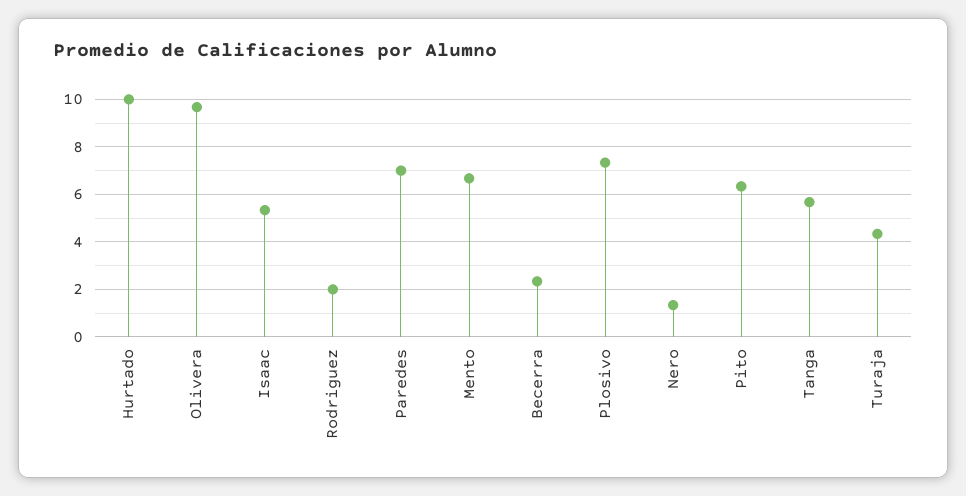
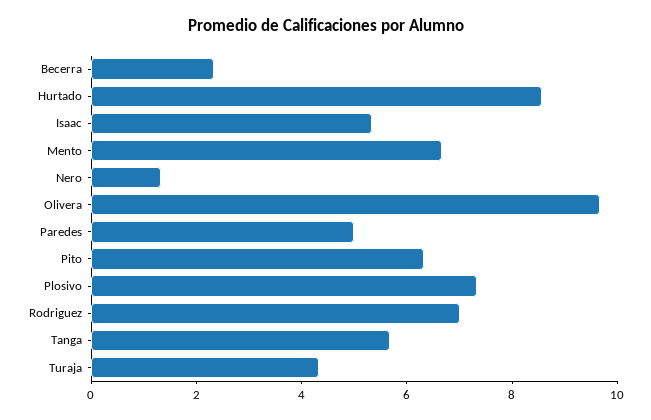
  {
-   "Hurtado": 10,
+   "Hurtado": 8.5,
    "Olivera": 9.5,
    "Isaac": 5.5,
-   "Rodriguez": 2,
+   "Rodriguez": 7,
-   "Paredes": 7,
+   "Paredes": 5,
    "Mento": 6.5,
    "Becerra": 2.5,
    "Plosivo": 7.5,
    "Nero": 1.5,
    "Pito": 6.5,
    "Tanga": 5.5,
    "Turaja": 4.5
  }

